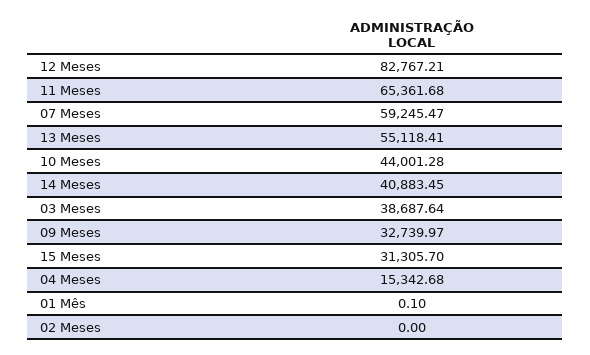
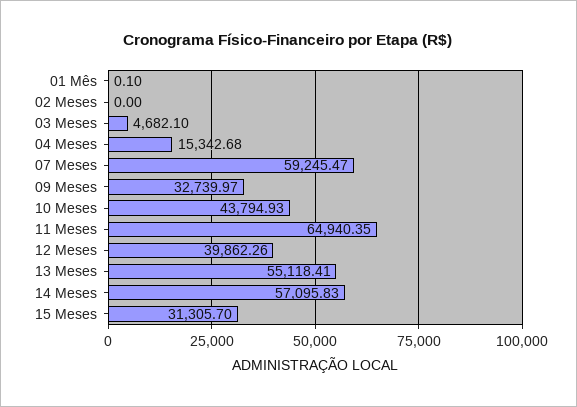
  {
-   "12 Meses": 82767.21,
+   "12 Meses": 39862.26,
-   "11 Meses": 65361.68,
+   "11 Meses": 64940.35,
    "07 Meses": 59245.47,
    "13 Meses": 55118.41,
-   "10 Meses": 44001.28,
+   "10 Meses": 43794.93,
-   "14 Meses": 40883.45,
+   "14 Meses": 57095.83,
-   "03 Meses": 38687.64,
+   "03 Meses": 4682.1,
    "09 Meses": 32739.97,
    "15 Meses": 31305.7,
    "04 Meses": 15342.68,
    "01 Mês": 0.1,
    "02 Meses": 0
  }

